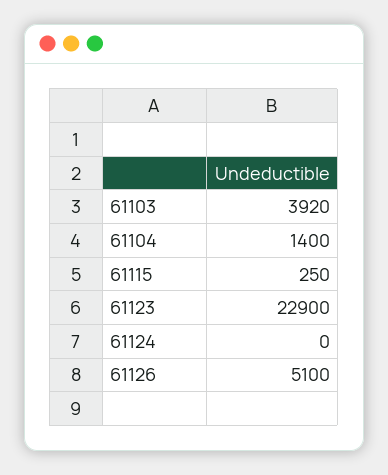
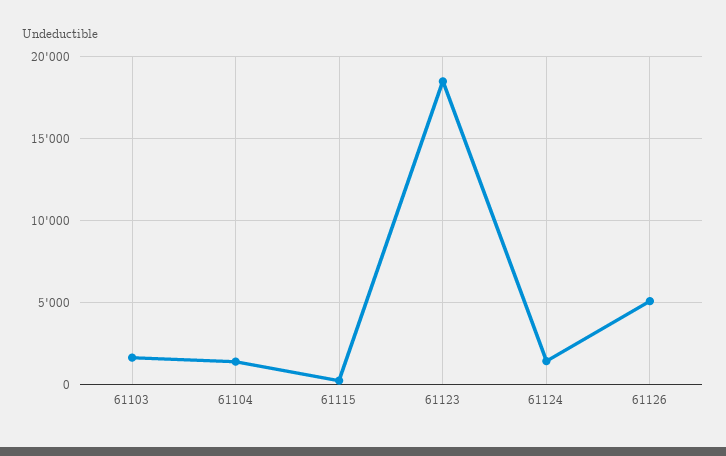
  {
-   "61103": 3920,
+   "61103": 1500,
    "61104": 1400,
    "61115": 250,
-   "61123": 22900,
+   "61123": 18500,
-   "61124": 0,
+   "61124": 1500,
    "61126": 5100
  }

